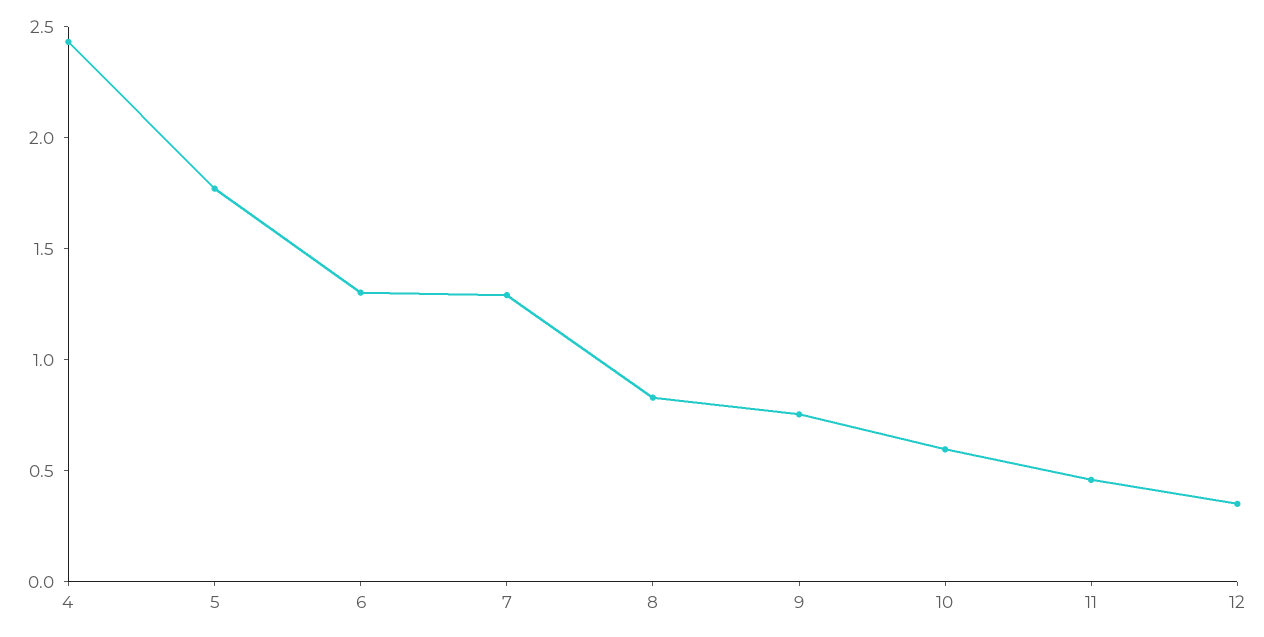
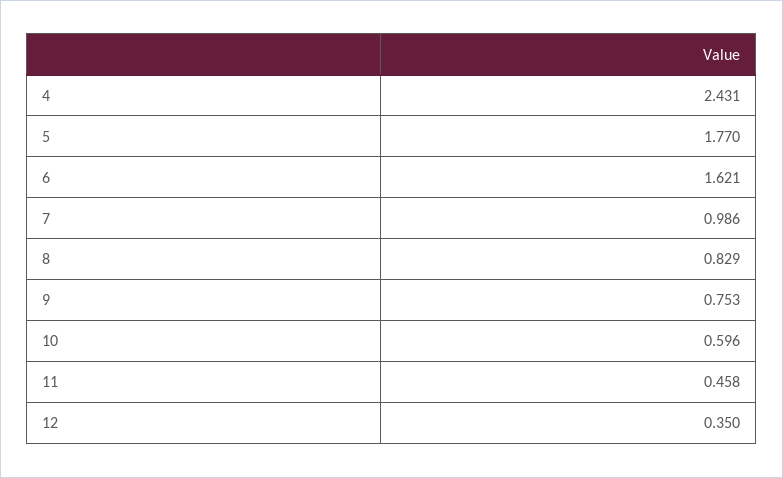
  {
    "4": 2.431,
    "5": 1.77,
-   "6": 1.3,
+   "6": 1.621,
-   "7": 1.3,
+   "7": 0.986,
    "8": 0.829,
    "9": 0.753,
    "10": 0.596,
    "11": 0.458,
    "12": 0.35
  }

